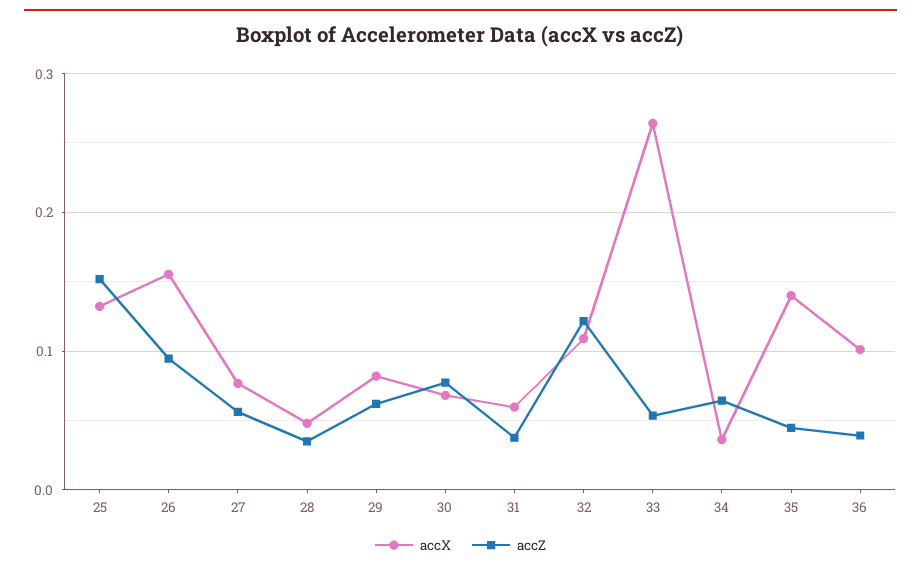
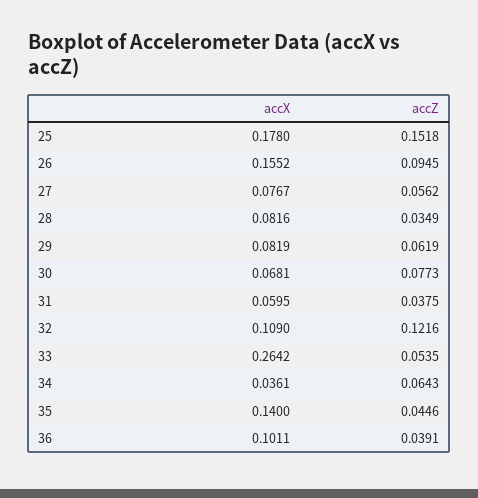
  {
    "accX": {
-     "25": 0.13,
+     "25": 0.178,
      "26": 0.1552,
      "27": 0.0767,
-     "28": 0.05,
+     "28": 0.0816,
      "29": 0.0819,
      "30": 0.0681,
      "31": 0.0595,
      "32": 0.109,
      "33": 0.2642,
      "34": 0.0361,
      "35": 0.14,
      "36": 0.1011
    },
    "accZ": {
      "25": 0.1518,
      "26": 0.0945,
      "27": 0.0562,
      "28": 0.0349,
      "29": 0.0619,
      "30": 0.0773,
      "31": 0.0375,
      "32": 0.1216,
      "33": 0.0535,
      "34": 0.0643,
      "35": 0.0446,
      "36": 0.0391
    }
  }

